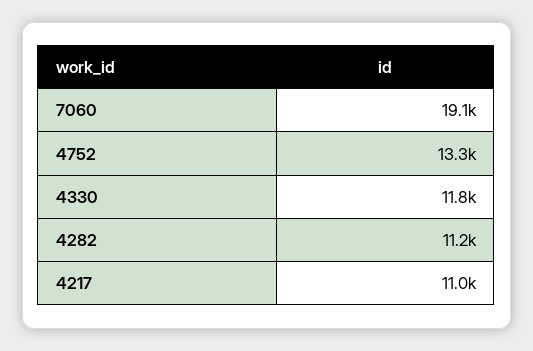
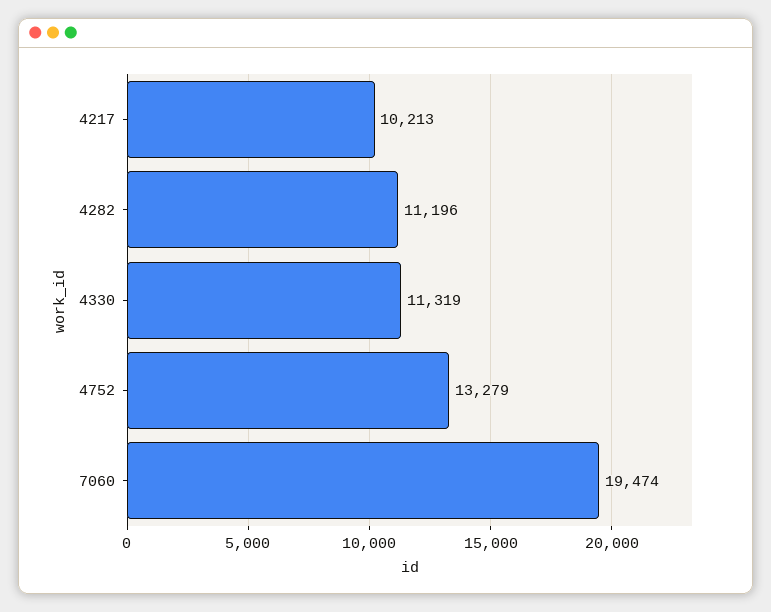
  {
-   "7060": 19100,
+   "7060": 19474,
    "4752": 13279,
-   "4330": 11800,
+   "4330": 11319,
    "4282": 11196,
-   "4217": 11000
+   "4217": 10213
  }

